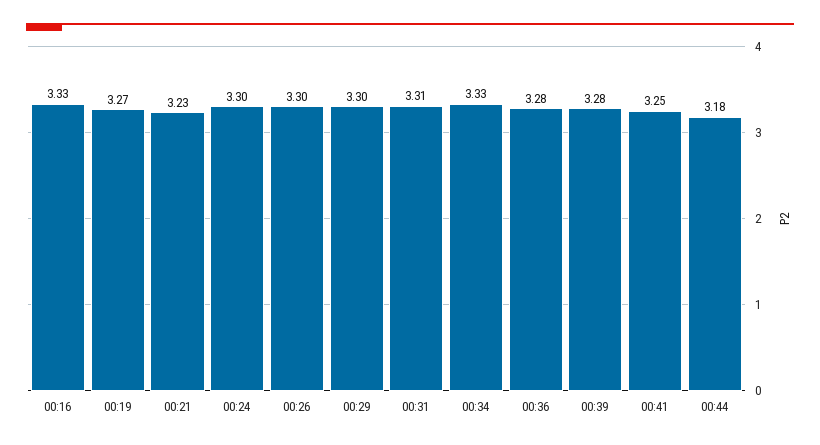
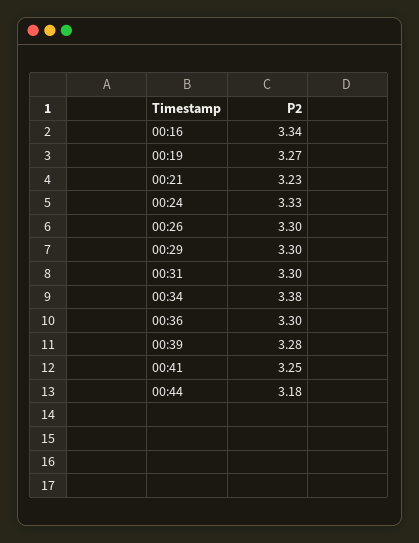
  {
-   "00:16": 3.33,
+   "00:16": 3.34,
    "00:19": 3.27,
    "00:21": 3.23,
-   "00:24": 3.3,
+   "00:24": 3.33,
    "00:26": 3.3,
    "00:29": 3.3,
-   "00:31": 3.31,
+   "00:31": 3.3,
-   "00:34": 3.33,
+   "00:34": 3.38,
-   "00:36": 3.28,
+   "00:36": 3.3,
    "00:39": 3.28,
    "00:41": 3.25,
    "00:44": 3.18
  }

